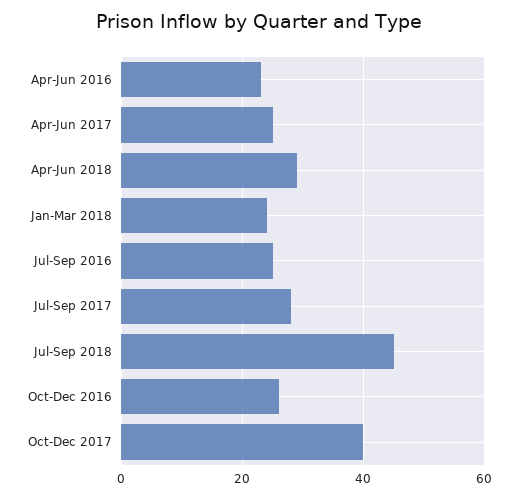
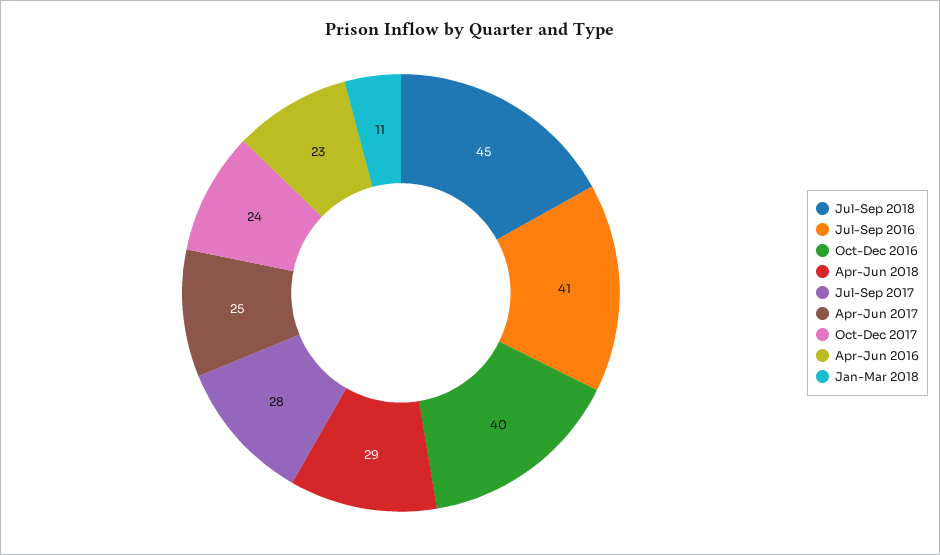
  {
    "Apr-Jun 2016": 23,
    "Apr-Jun 2017": 25,
    "Apr-Jun 2018": 29,
-   "Jan-Mar 2018": 25,
+   "Jan-Mar 2018": 11,
-   "Jul-Sep 2016": 25,
+   "Jul-Sep 2016": 41,
    "Jul-Sep 2017": 28,
    "Jul-Sep 2018": 45,
-   "Oct-Dec 2016": 25,
+   "Oct-Dec 2016": 40,
-   "Oct-Dec 2017": 40
+   "Oct-Dec 2017": 24
  }

